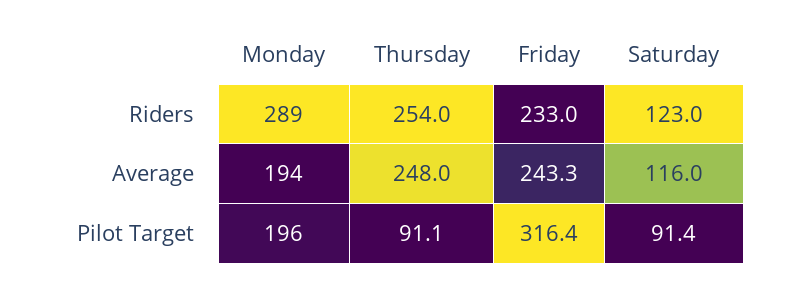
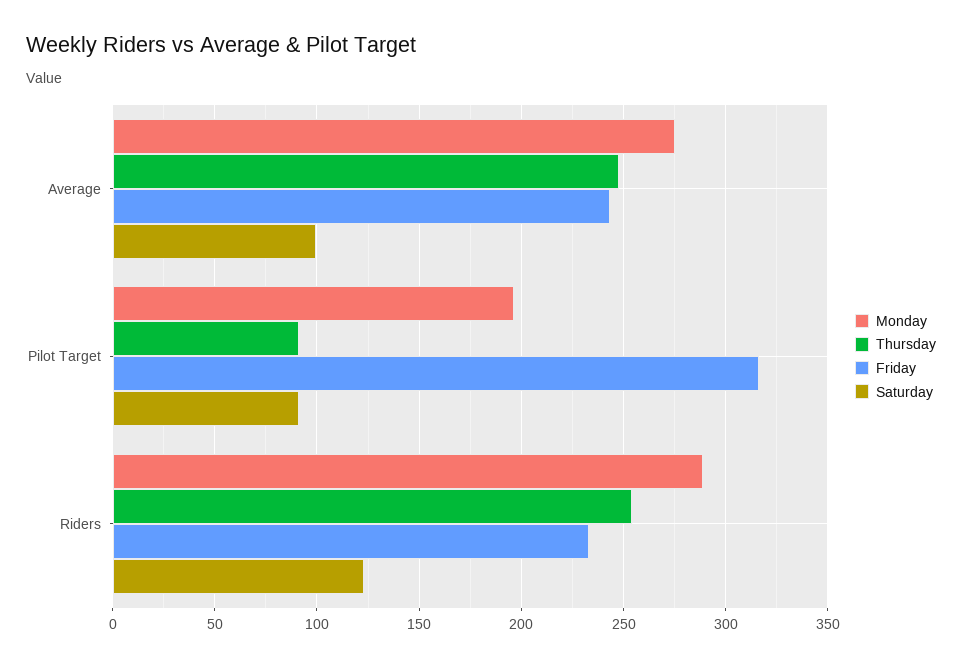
  {
    "Monday": {
      "Riders": 289,
-     "Average": 194,
+     "Average": 275,
      "Pilot Target": 196
    },
    "Thursday": {
      "Riders": 254,
      "Average": 248,
      "Pilot Target": 91.1
    },
    "Friday": {
      "Riders": 233,
      "Average": 243.3,
      "Pilot Target": 316.4
    },
    "Saturday": {
      "Riders": 123,
-     "Average": 116,
+     "Average": 100,
      "Pilot Target": 91.4
    }
  }

